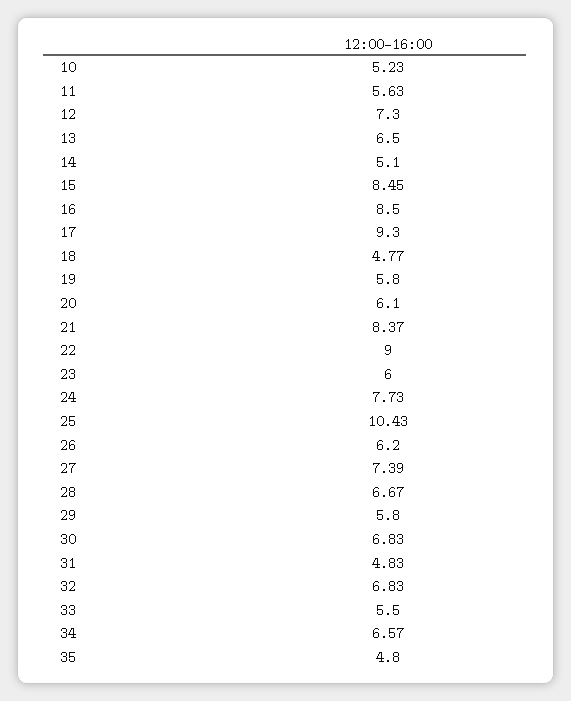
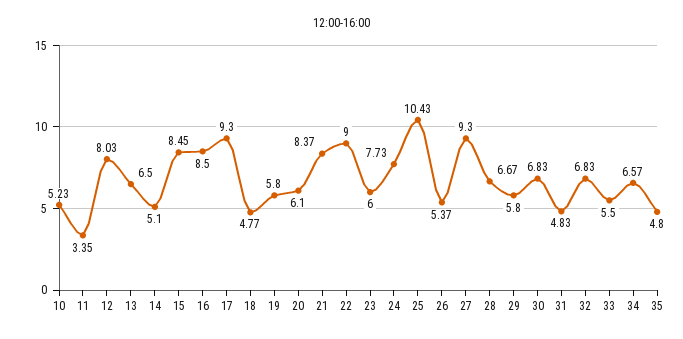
  {
    "10": 5.23,
-   "11": 5.63,
+   "11": 3.35,
-   "12": 7.3,
+   "12": 8.03,
    "13": 6.5,
    "14": 5.1,
    "15": 8.45,
    "16": 8.5,
    "17": 9.3,
    "18": 4.77,
    "19": 5.8,
    "20": 6.1,
    "21": 8.37,
    "22": 9,
    "23": 6,
    "24": 7.73,
    "25": 10.43,
-   "26": 6.2,
+   "26": 5.37,
-   "27": 7.39,
+   "27": 9.3,
    "28": 6.67,
    "29": 5.8,
    "30": 6.83,
    "31": 4.83,
    "32": 6.83,
    "33": 5.5,
    "34": 6.57,
    "35": 4.8
  }

